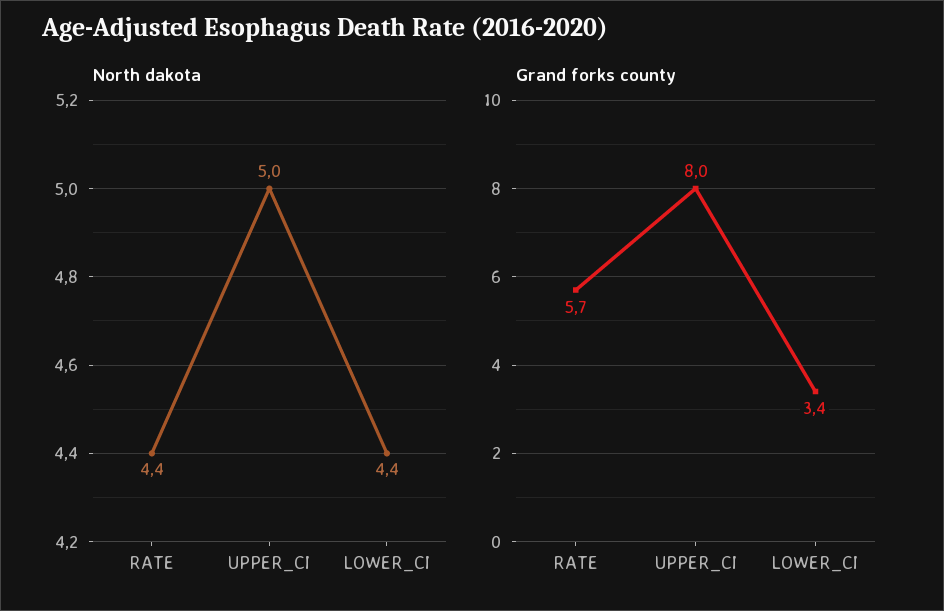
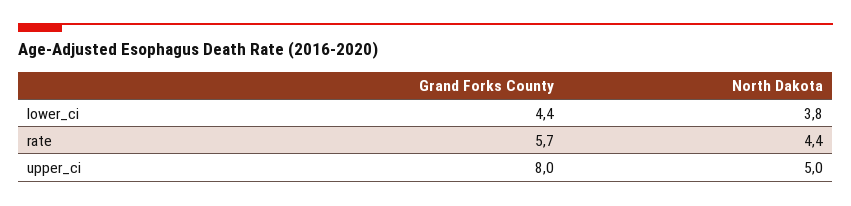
  {
    "North dakota": {
      "RATE": 4.4,
      "UPPER_CI": 5,
-     "LOWER_CI": 4.4
+     "LOWER_CI": 3.8
    },
    "Grand forks county": {
      "RATE": 5.7,
      "UPPER_CI": 8,
-     "LOWER_CI": 3.4
+     "LOWER_CI": 4.4
    }
  }

